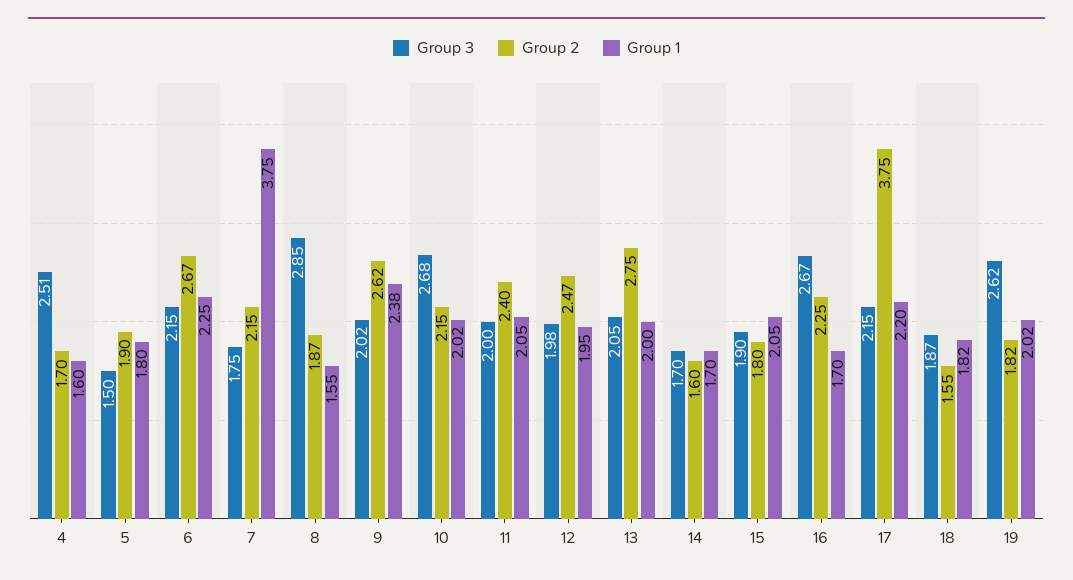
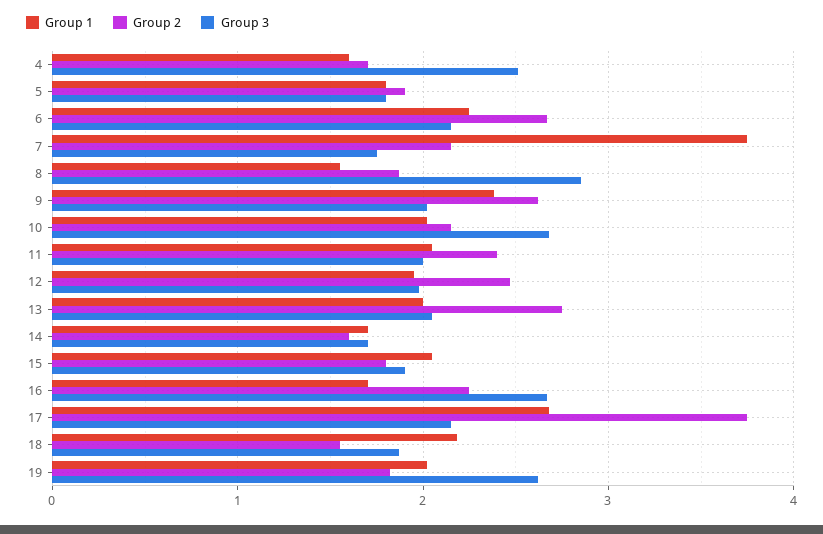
  {
    "Group 3": {
      "4": 2.51,
-     "5": 1.5,
+     "5": 1.8,
      "6": 2.15,
      "7": 1.75,
      "8": 2.85,
      "9": 2.02,
      "10": 2.68,
      "11": 2,
      "12": 1.98,
      "13": 2.05,
      "14": 1.7,
      "15": 1.9,
      "16": 2.67,
      "17": 2.15,
      "18": 1.87,
      "19": 2.62
    },
    "Group 2": {
      "4": 1.7,
      "5": 1.9,
      "6": 2.67,
      "7": 2.15,
      "8": 1.87,
      "9": 2.62,
      "10": 2.15,
      "11": 2.4,
      "12": 2.47,
      "13": 2.75,
      "14": 1.6,
      "15": 1.8,
      "16": 2.25,
      "17": 3.75,
      "18": 1.55,
      "19": 1.82
    },
    "Group 1": {
      "4": 1.6,
      "5": 1.8,
      "6": 2.25,
      "7": 3.75,
      "8": 1.55,
      "9": 2.38,
      "10": 2.02,
      "11": 2.05,
      "12": 1.95,
      "13": 2,
      "14": 1.7,
      "15": 2.05,
      "16": 1.7,
-     "17": 2.2,
+     "17": 2.7,
-     "18": 1.82,
+     "18": 2.2,
      "19": 2.02
    }
  }

